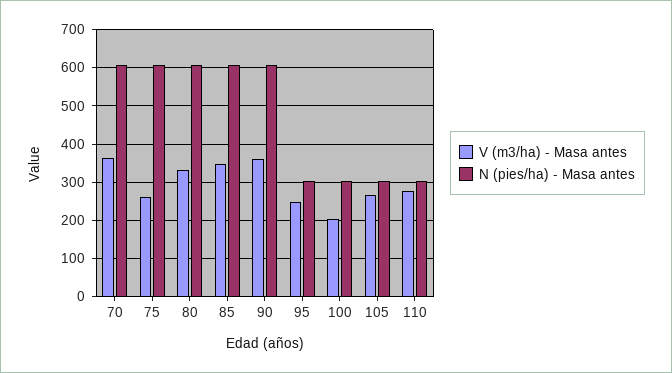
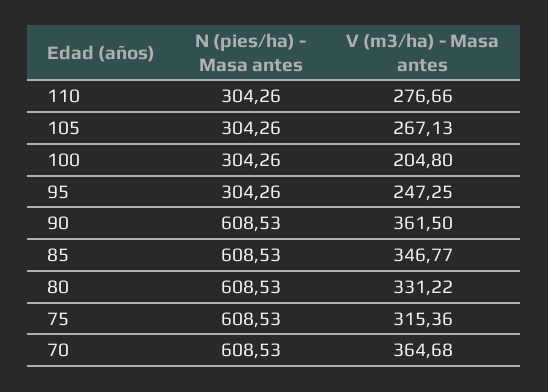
  {
    "V (m3/ha) - Masa antes": {
      "70": 364.68,
-     "75": 260,
+     "75": 315.36,
      "80": 331.22,
      "85": 346.77,
      "90": 361.5,
      "95": 247.25,
      "100": 204.8,
      "105": 267.13,
      "110": 276.66
    },
    "N (pies/ha) - Masa antes": {
      "70": 608.53,
      "75": 608.53,
      "80": 608.53,
      "85": 608.53,
      "90": 608.53,
      "95": 304.26,
      "100": 304.26,
      "105": 304.26,
      "110": 304.26
    }
  }

